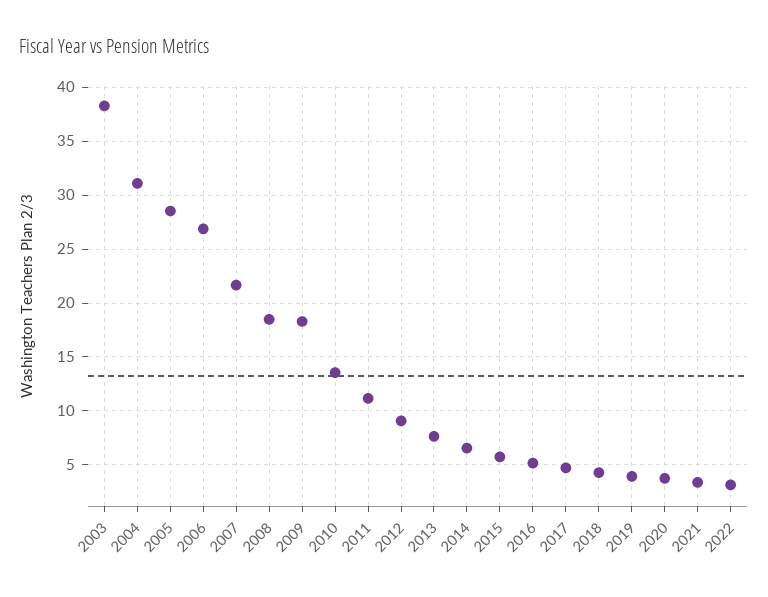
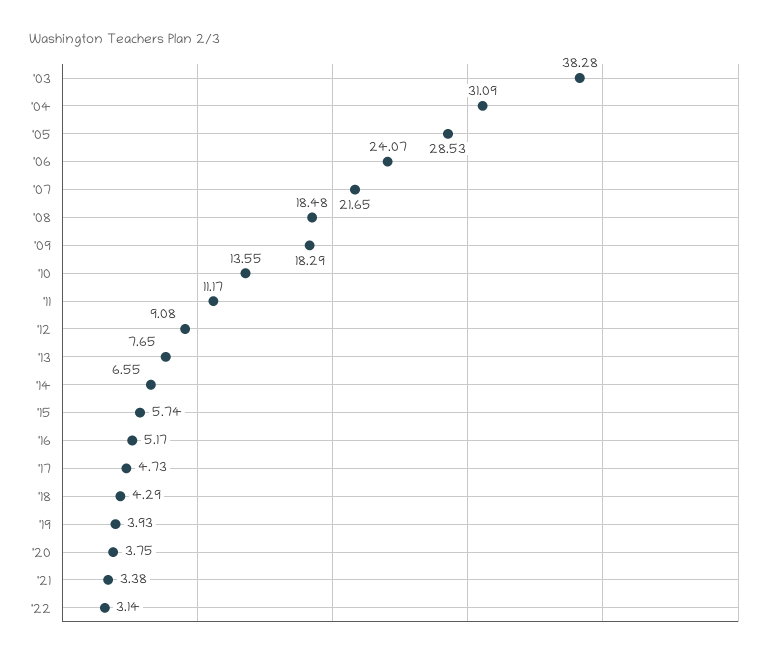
  {
    "2003": 38.28,
    "2004": 31.09,
    "2005": 28.53,
-   "2006": 27,
+   "2006": 24.07,
    "2007": 21.65,
    "2008": 18.48,
    "2009": 18.29,
    "2010": 13.55,
    "2011": 11.17,
    "2012": 9.08,
    "2013": 7.65,
    "2014": 6.55,
    "2015": 5.74,
    "2016": 5.17,
    "2017": 4.73,
    "2018": 4.29,
    "2019": 3.93,
    "2020": 3.75,
    "2021": 3.38,
    "2022": 3.14
  }

